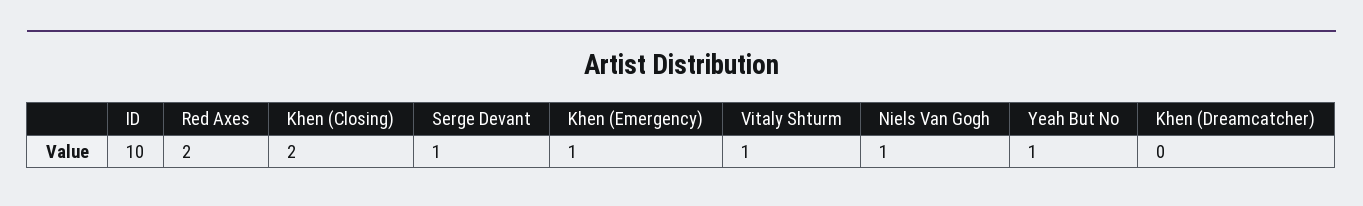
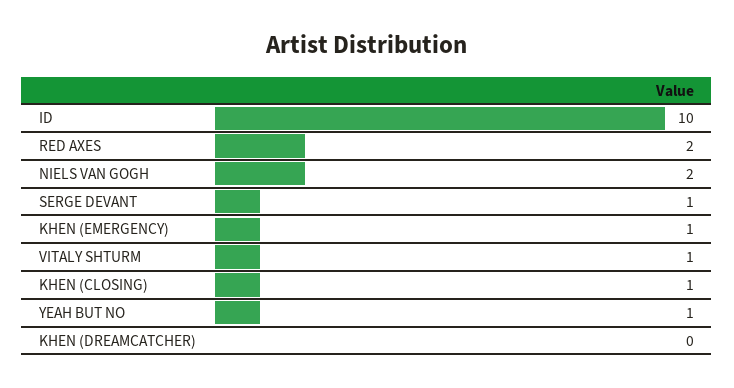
  {
    "ID": 10,
    "Red Axes": 2,
-   "Khen (Closing)": 2,
+   "Khen (Closing)": 1,
    "Serge Devant": 1,
    "Khen (Emergency)": 1,
    "Vitaly Shturm": 1,
-   "Niels Van Gogh": 1,
+   "Niels Van Gogh": 2,
    "Yeah But No": 1,
    "Khen (Dreamcatcher)": 0
  }

